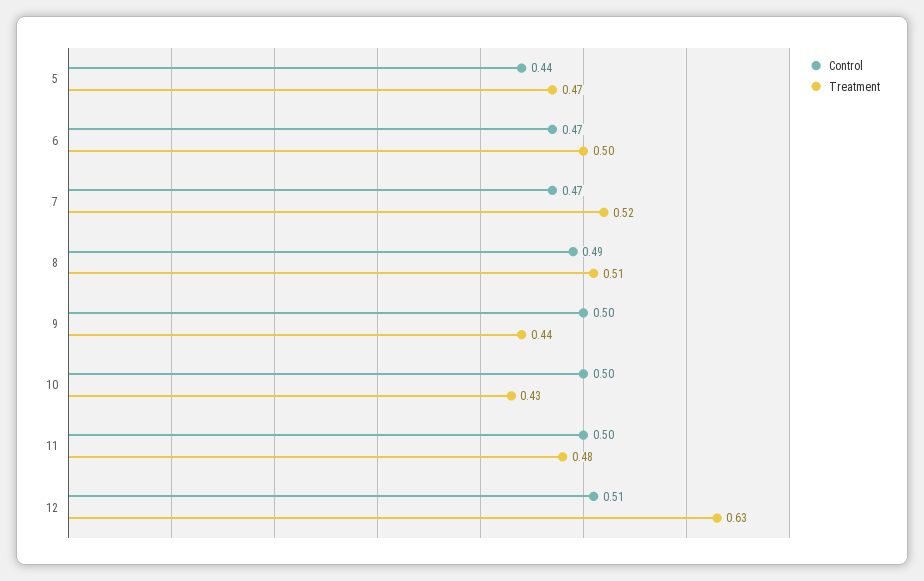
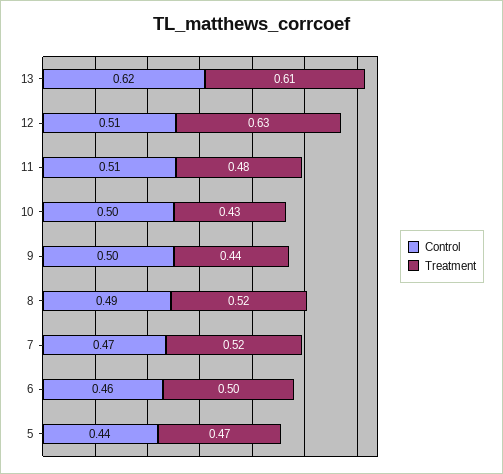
  {
    "Control": {
      "5": 0.44,
-     "6": 0.47,
+     "6": 0.46,
      "7": 0.47,
      "8": 0.49,
      "9": 0.5,
      "10": 0.5,
-     "11": 0.5,
+     "11": 0.51,
-     "12": 0.51
+     "12": 0.51,
+     "13": 0.62
    },
    "Treatment": {
      "5": 0.47,
      "6": 0.5,
      "7": 0.52,
-     "8": 0.51,
+     "8": 0.52,
      "9": 0.44,
      "10": 0.43,
      "11": 0.48,
-     "12": 0.63
+     "12": 0.63,
+     "13": 0.61
    }
  }

